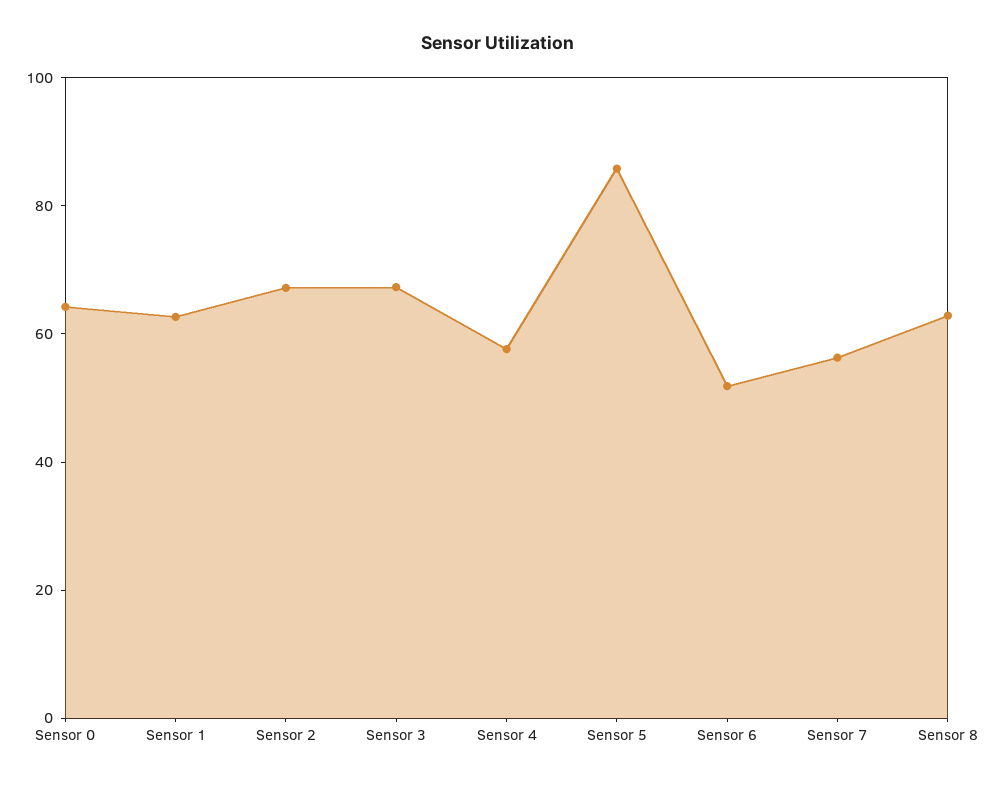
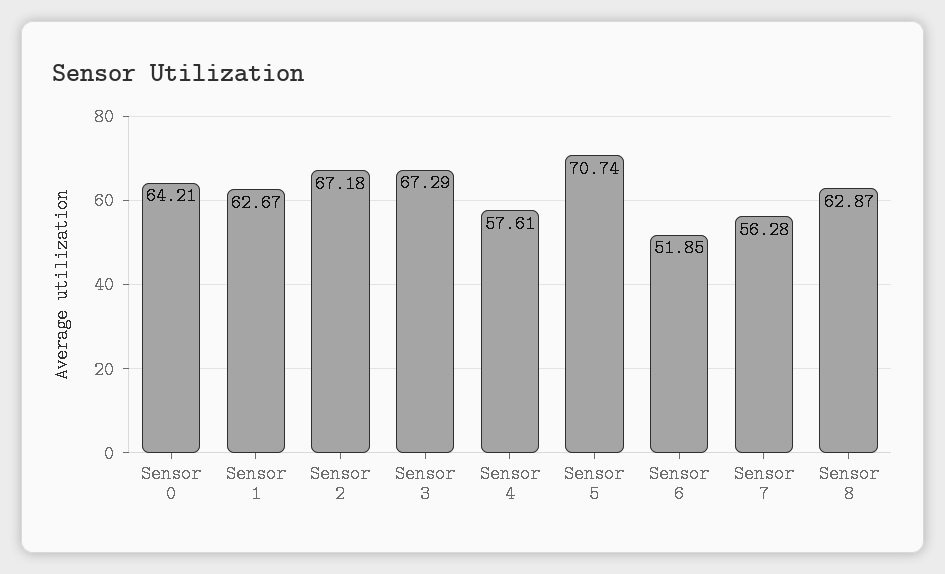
  {
    "Sensor 0": 64.21,
    "Sensor 1": 62.67,
    "Sensor 2": 67.18,
    "Sensor 3": 67.29,
    "Sensor 4": 57.61,
-   "Sensor 5": 85,
+   "Sensor 5": 70.74,
    "Sensor 6": 51.85,
    "Sensor 7": 56.28,
    "Sensor 8": 62.87
  }

